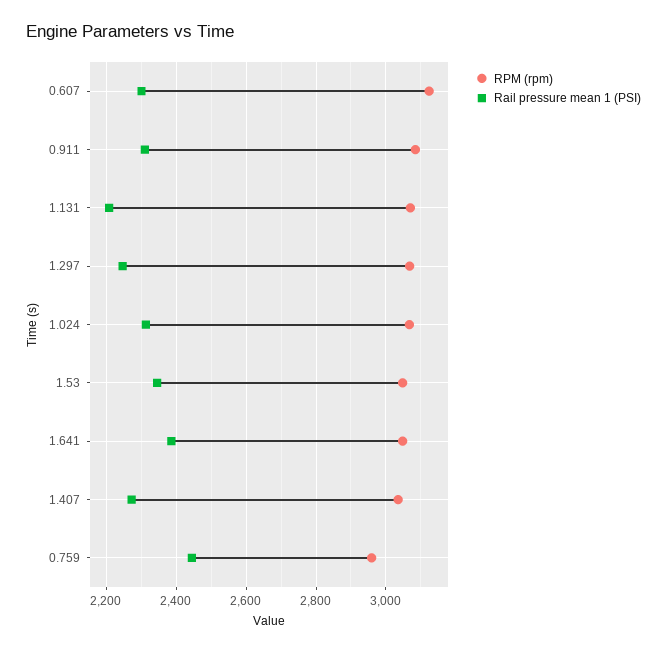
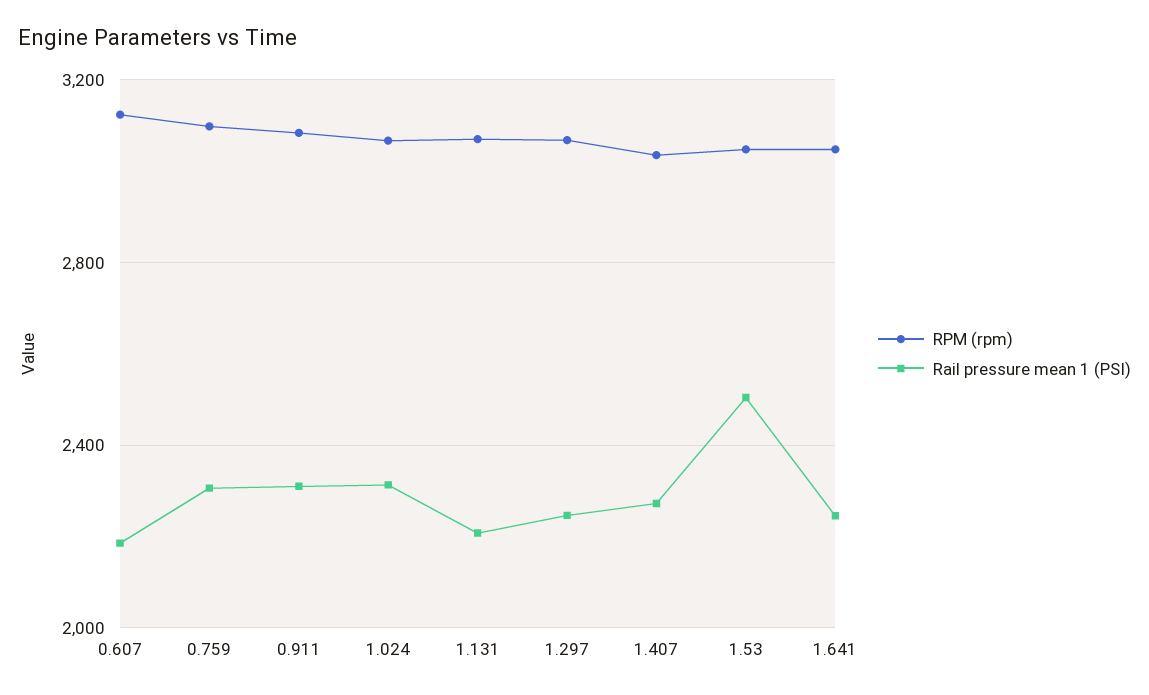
  {
    "RPM (rpm)": {
      "0.607": 3120,
      "0.911": 3080,
      "1.131": 3080,
      "1.297": 3060,
      "1.024": 3060,
      "1.53": 3040,
      "1.641": 3040,
      "1.407": 3040,
-     "0.759": 2960
+     "0.759": 3100
    },
    "Rail pressure mean 1 (PSI)": {
-     "0.607": 2300,
+     "0.607": 2200,
      "0.911": 2300,
      "1.131": 2200,
      "1.297": 2240,
      "1.024": 2320,
-     "1.53": 2340,
+     "1.53": 2500,
-     "1.641": 2380,
+     "1.641": 2250,
      "1.407": 2280,
-     "0.759": 2440
+     "0.759": 2300
    }
  }

